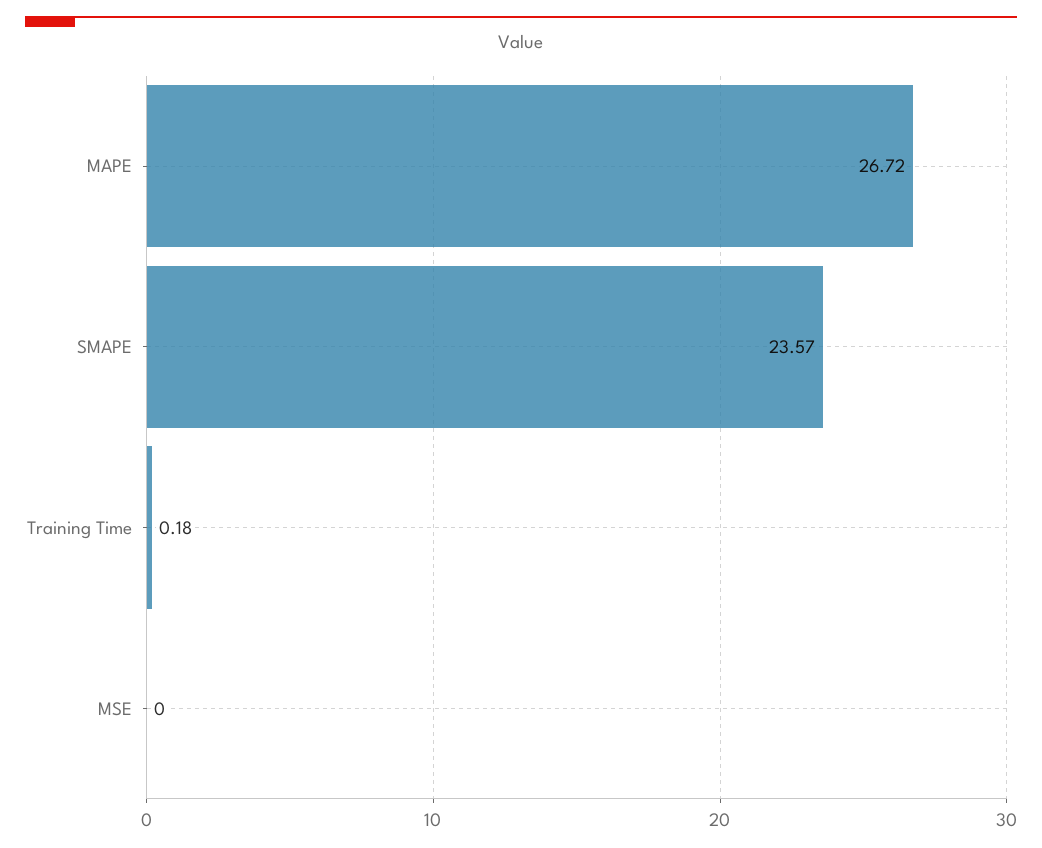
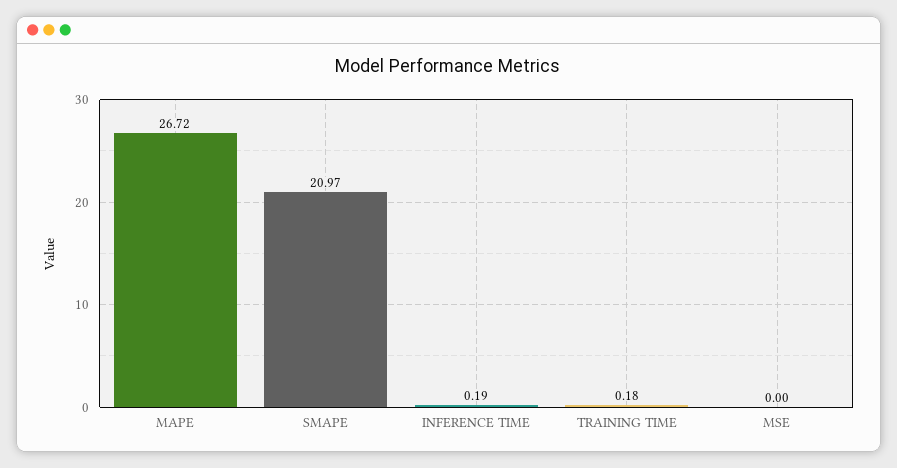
  {
    "MAPE": 26.72,
-   "SMAPE": 23.57,
+   "SMAPE": 20.97,
    "Training Time": 0.18,
-   "MSE": 0
+   "MSE": 0,
+   "INFERENCE TIME": 0.19
  }

